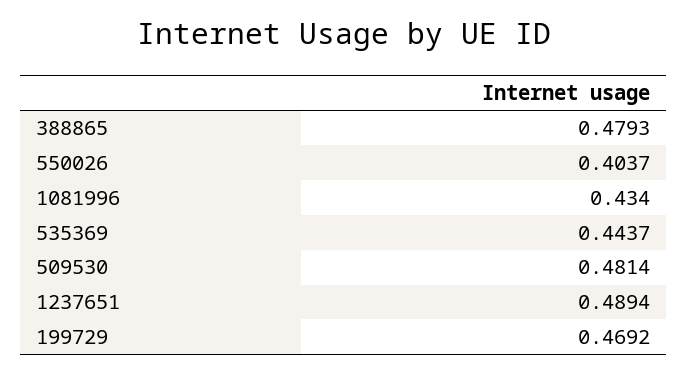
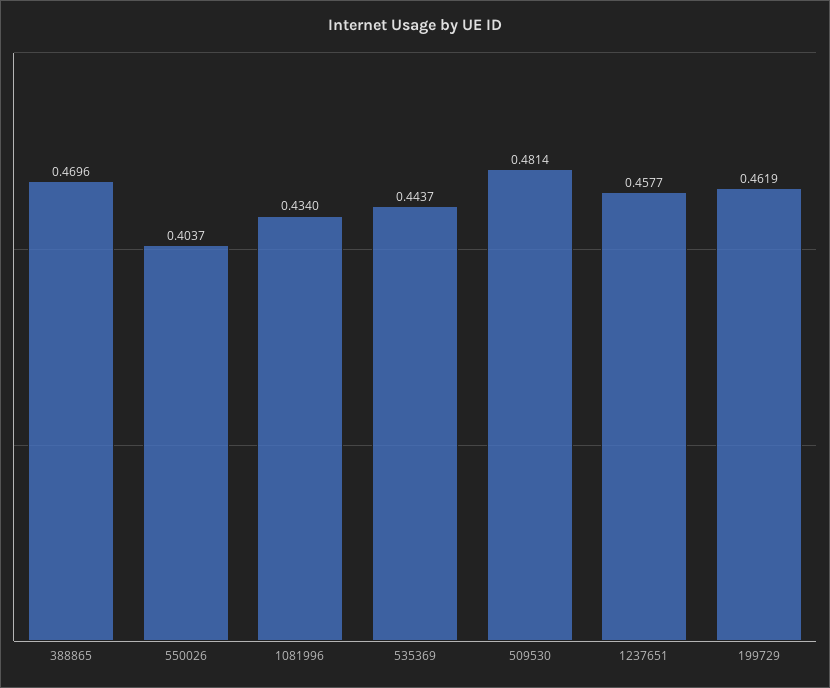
  {
-   "388865": 0.4793,
+   "388865": 0.4696,
    "550026": 0.4037,
    "1081996": 0.434,
    "535369": 0.4437,
    "509530": 0.4814,
-   "1237651": 0.4894,
+   "1237651": 0.4577,
-   "199729": 0.4692
+   "199729": 0.4619
  }

